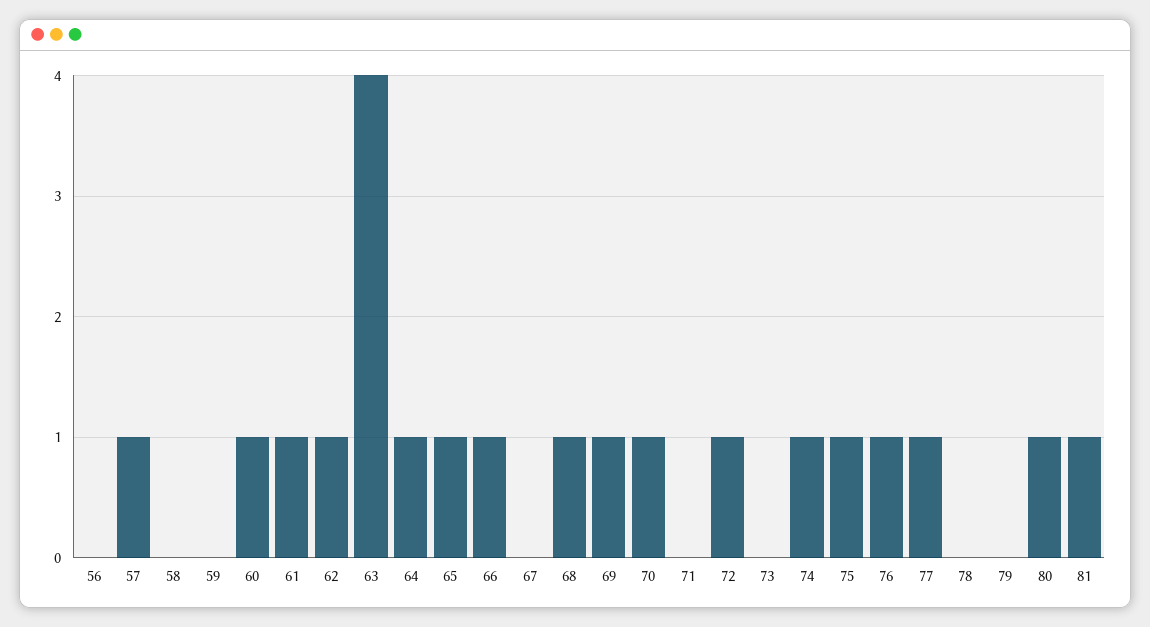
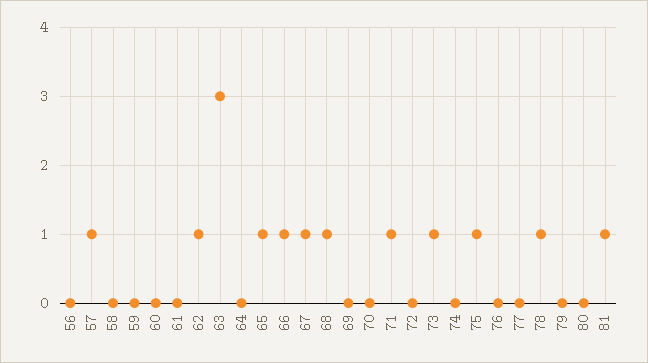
  {
    "56": 0,
    "57": 1,
    "58": 0,
    "59": 0,
-   "60": 1,
+   "60": 0,
-   "61": 1,
+   "61": 0,
    "62": 1,
-   "63": 4,
+   "63": 3,
-   "64": 1,
+   "64": 0,
    "65": 1,
    "66": 1,
-   "67": 0,
+   "67": 1,
    "68": 1,
-   "69": 1,
+   "69": 0,
-   "70": 1,
+   "70": 0,
-   "71": 0,
+   "71": 1,
-   "72": 1,
+   "72": 0,
-   "73": 0,
+   "73": 1,
-   "74": 1,
+   "74": 0,
    "75": 1,
-   "76": 1,
+   "76": 0,
-   "77": 1,
+   "77": 0,
-   "78": 0,
+   "78": 1,
    "79": 0,
-   "80": 1,
+   "80": 0,
    "81": 1
  }

